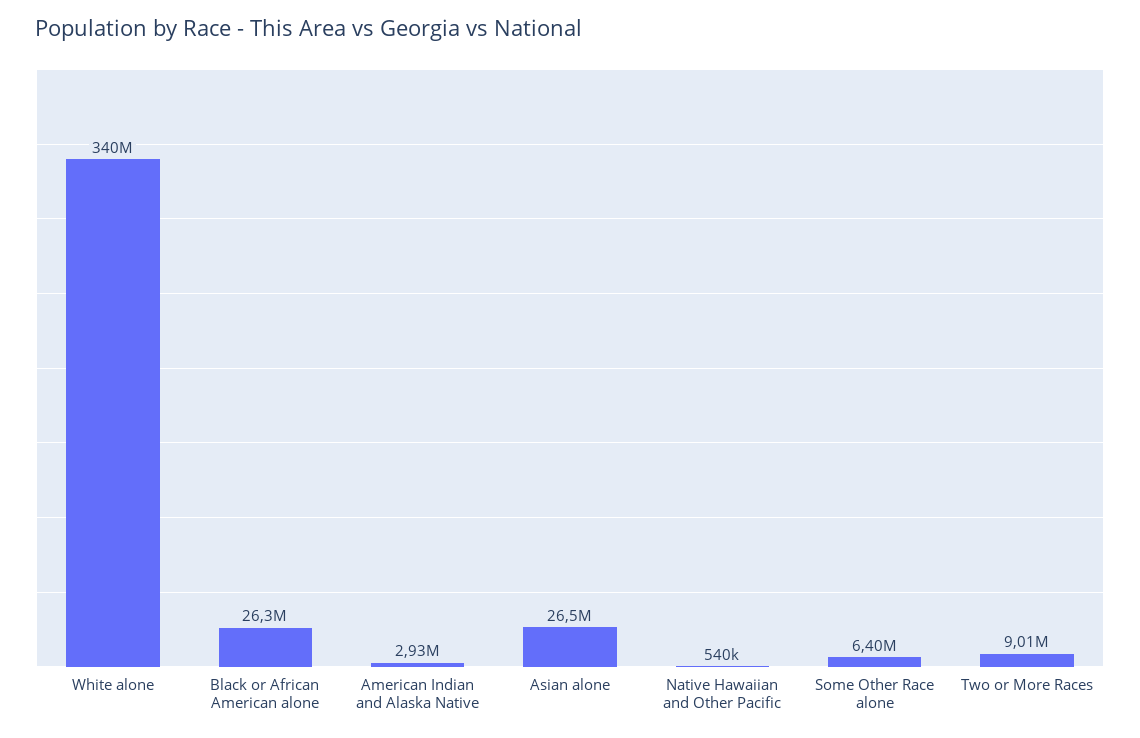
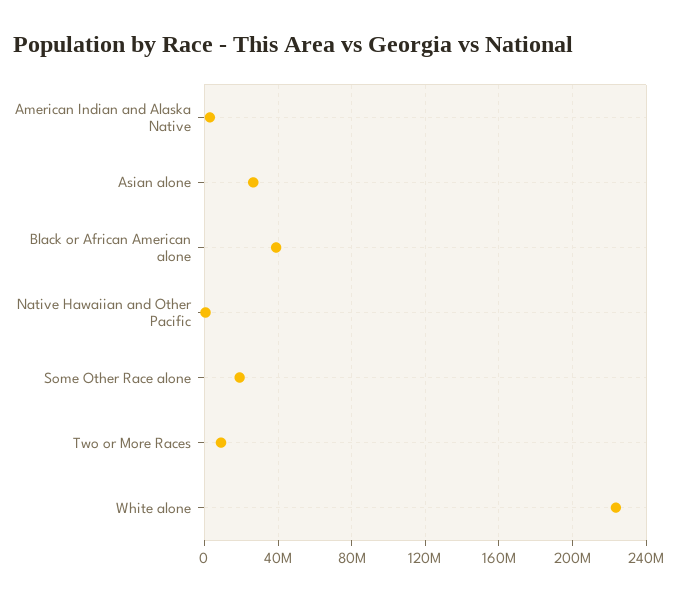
  {
-   "White alone": 340000000,
+   "White alone": 225000000,
-   "Black or African American alone": 26300000,
+   "Black or African American alone": 40000000,
    "American Indian and Alaska Native": 2930000,
    "Asian alone": 26500000,
    "Native Hawaiian and Other Pacific": 540000,
-   "Some Other Race alone": 6400000,
+   "Some Other Race alone": 20000000,
    "Two or More Races": 9010000
  }

